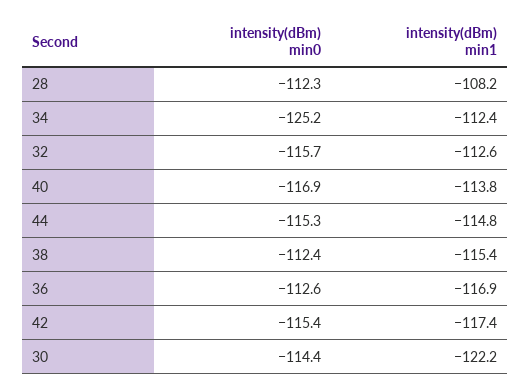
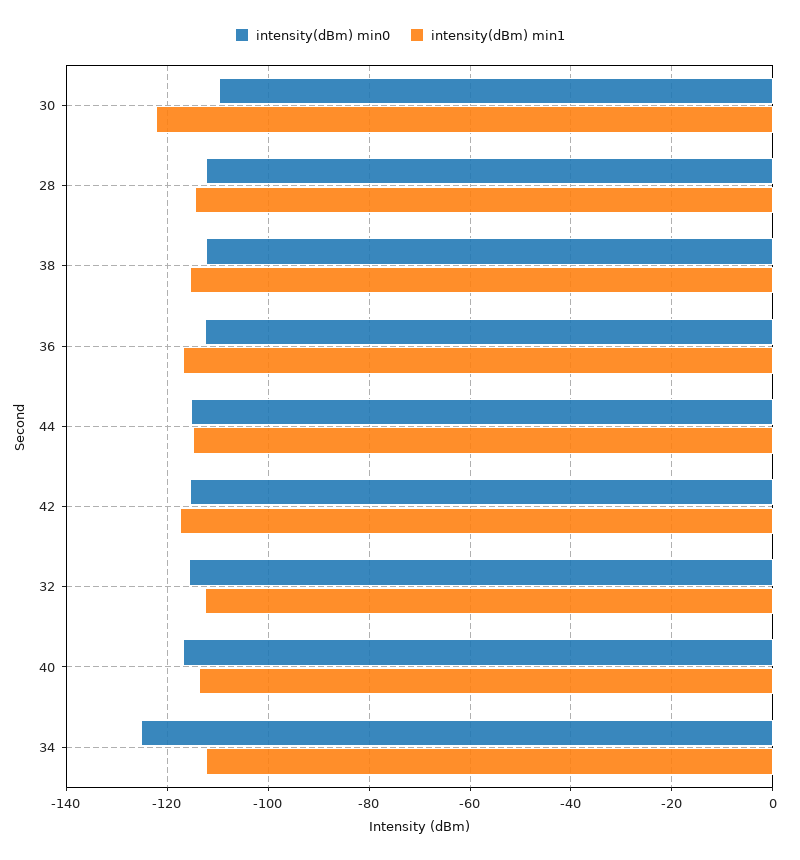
  {
    "intensity(dBm) min0": {
      "28": -112.3,
      "34": -125.2,
      "32": -115.7,
      "40": -116.9,
      "44": -115.3,
      "38": -112.4,
      "36": -112.6,
      "42": -115.4,
-     "30": -114.4
+     "30": -110
    },
    "intensity(dBm) min1": {
-     "28": -108.2,
+     "28": -114,
      "34": -112.4,
      "32": -112.6,
      "40": -113.8,
      "44": -114.8,
      "38": -115.4,
      "36": -116.9,
      "42": -117.4,
      "30": -122.2
    }
  }

